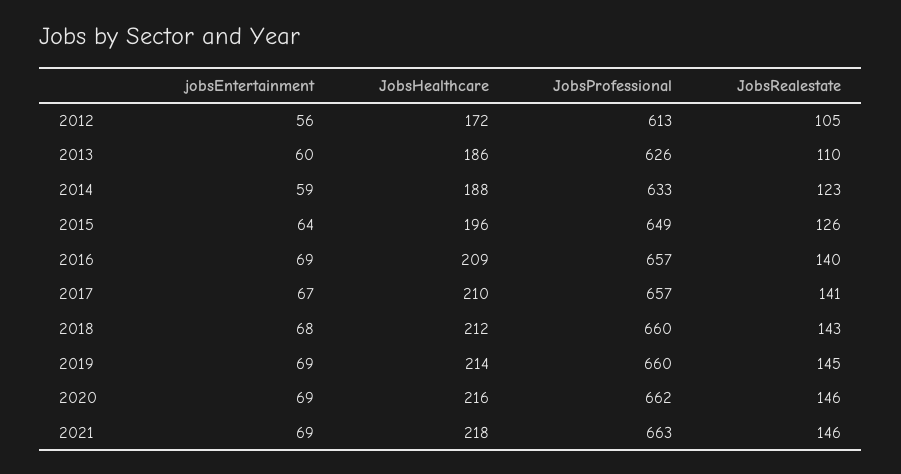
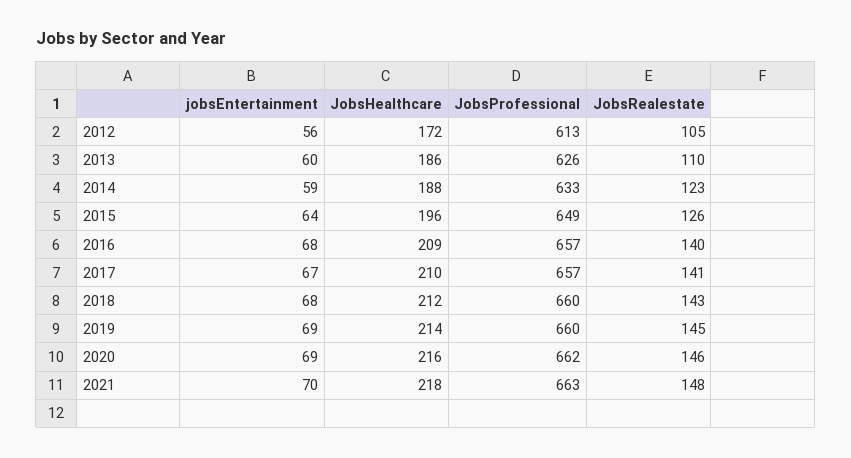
  {
    "jobsEntertainment": {
      "2012": 56,
      "2013": 60,
      "2014": 59,
      "2015": 64,
-     "2016": 69,
+     "2016": 68,
      "2017": 67,
      "2018": 68,
      "2019": 69,
      "2020": 69,
-     "2021": 69
+     "2021": 70
    },
    "JobsHealthcare": {
      "2012": 172,
      "2013": 186,
      "2014": 188,
      "2015": 196,
      "2016": 209,
      "2017": 210,
      "2018": 212,
      "2019": 214,
      "2020": 216,
      "2021": 218
    },
    "JobsProfessional": {
      "2012": 613,
      "2013": 626,
      "2014": 633,
      "2015": 649,
      "2016": 657,
      "2017": 657,
      "2018": 660,
      "2019": 660,
      "2020": 662,
      "2021": 663
    },
    "JobsRealestate": {
      "2012": 105,
      "2013": 110,
      "2014": 123,
      "2015": 126,
      "2016": 140,
      "2017": 141,
      "2018": 143,
      "2019": 145,
      "2020": 146,
-     "2021": 146
+     "2021": 148
    }
  }

